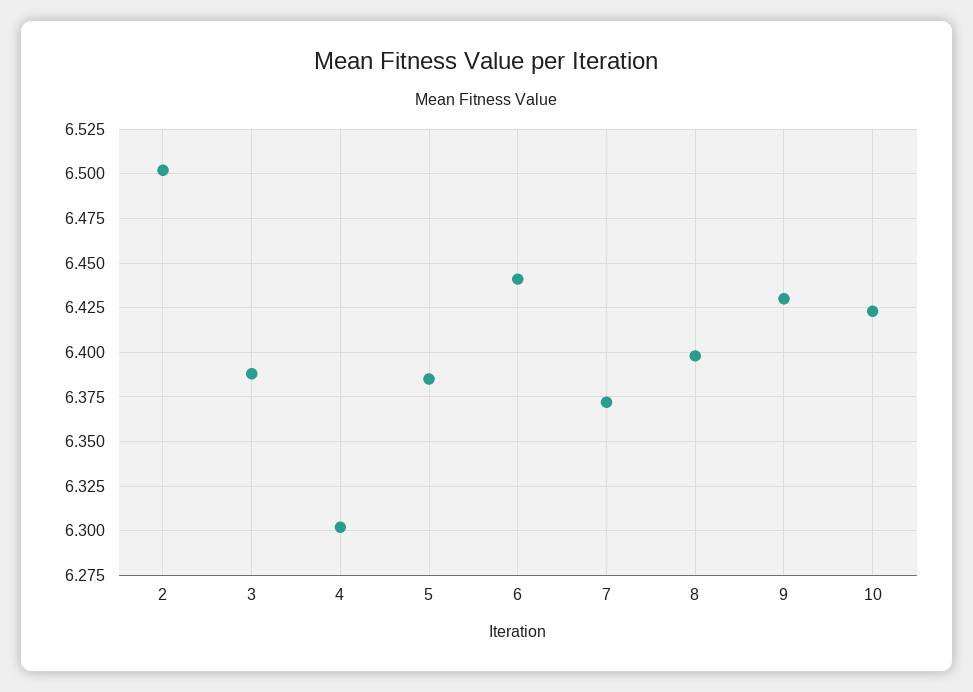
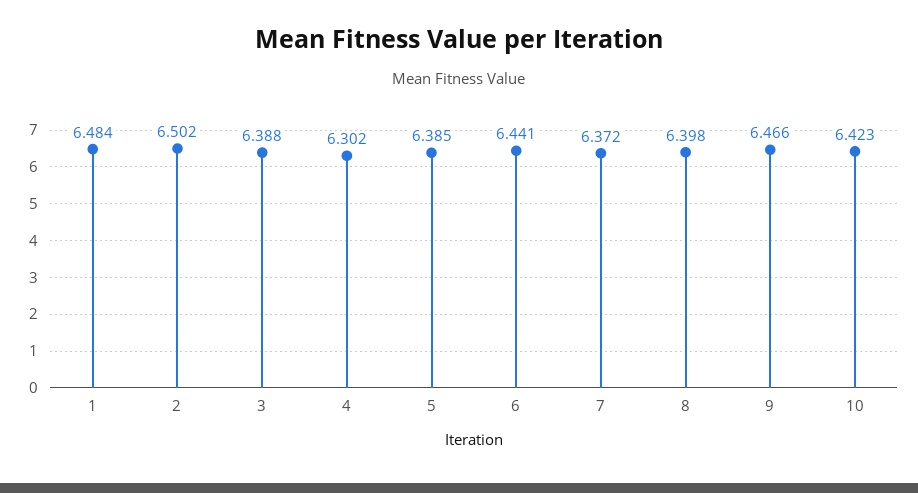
  {
    "2": 6.502,
    "3": 6.388,
    "4": 6.302,
    "5": 6.385,
    "6": 6.441,
    "7": 6.372,
    "8": 6.398,
-   "9": 6.43,
+   "9": 6.466,
-   "10": 6.423
+   "10": 6.423,
+   "1": 6.484
  }

